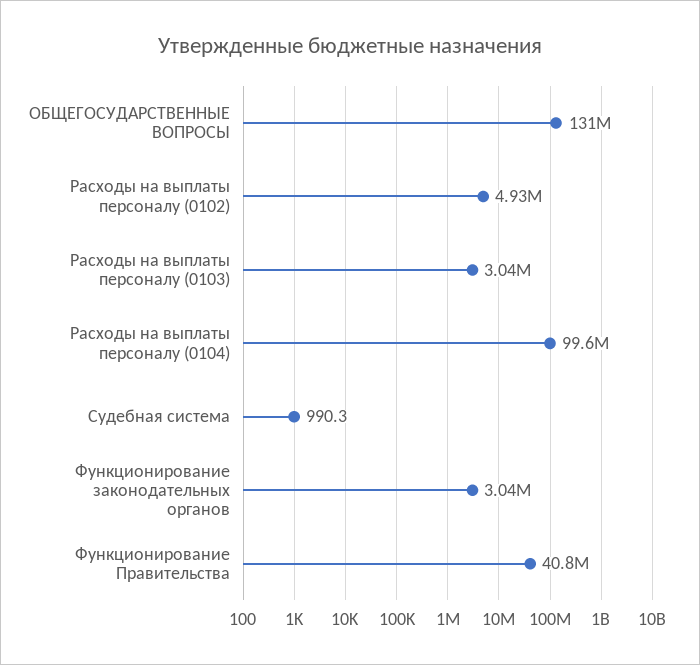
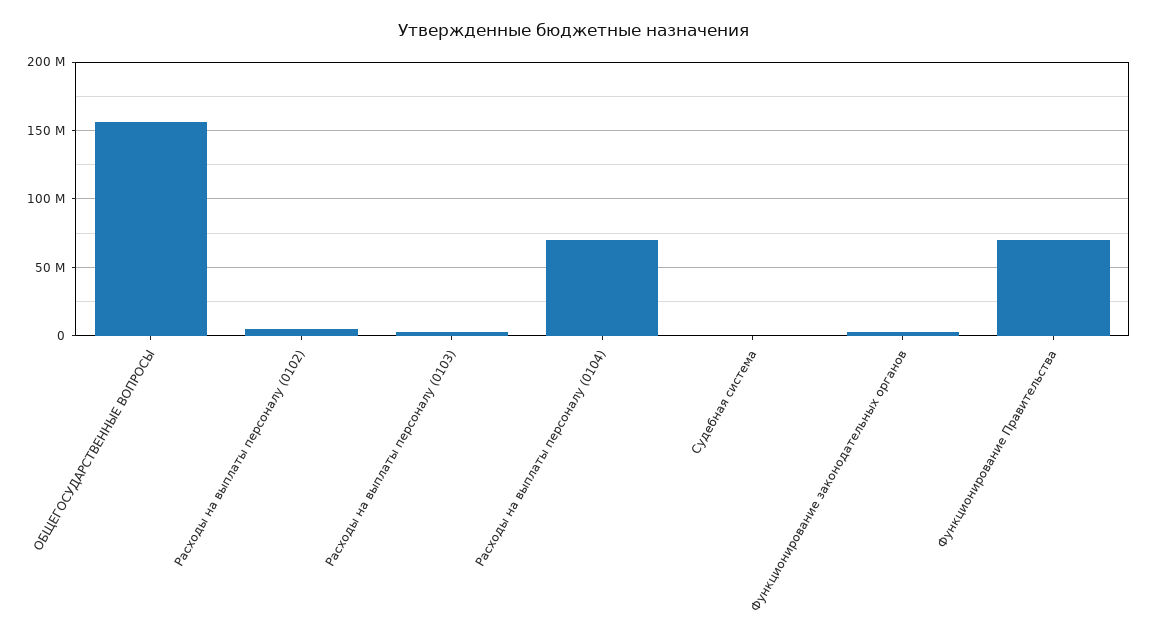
  {
-   "ОБЩЕГОСУДАРСТВЕННЫЕ ВОПРОСЫ": 131000000,
+   "ОБЩЕГОСУДАРСТВЕННЫЕ ВОПРОСЫ": 155000000,
    "Расходы на выплаты персоналу (0102)": 4930000,
    "Расходы на выплаты персоналу (0103)": 3040000,
-   "Расходы на выплаты персоналу (0104)": 99600000,
+   "Расходы на выплаты персоналу (0104)": 70000000,
    "Судебная система": 990.3,
    "Функционирование законодательных органов": 3040000,
-   "Функционирование Правительства": 40800000
+   "Функционирование Правительства": 70000000
  }

